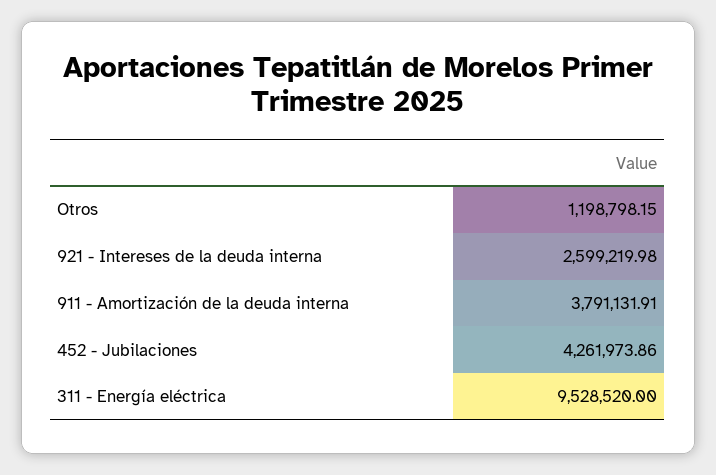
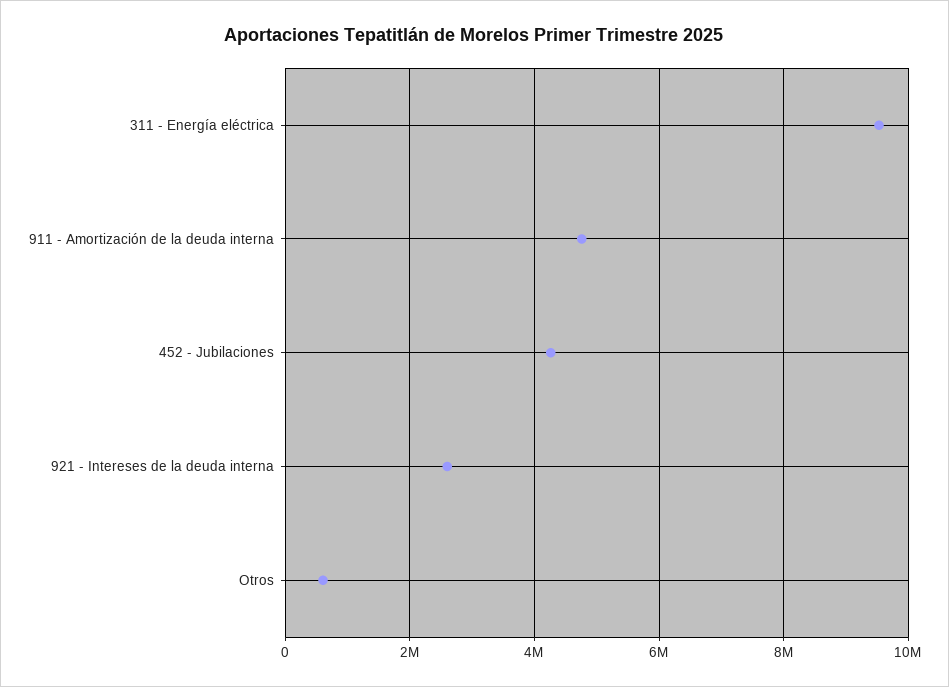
  {
-   "Otros": 1198798.15,
+   "Otros": 600000,
    "921 - Intereses de la deuda interna": 2599219.98,
-   "911 - Amortización de la deuda interna": 3791131.91,
+   "911 - Amortización de la deuda interna": 4800000,
    "452 - Jubilaciones": 4261973.86,
    "311 - Energía eléctrica": 9528520
  }

